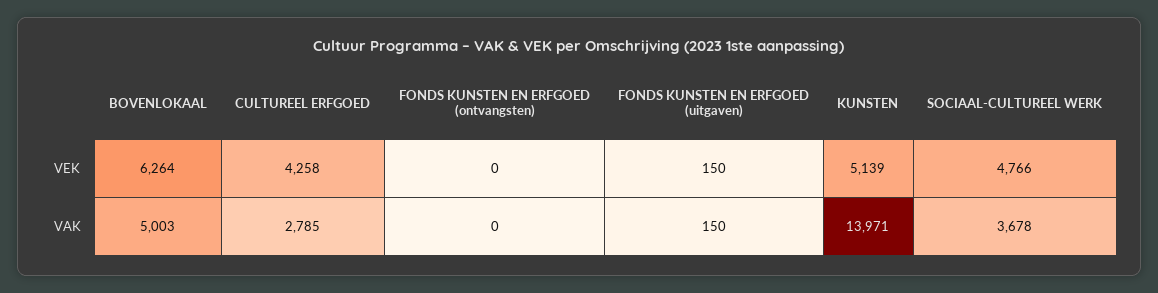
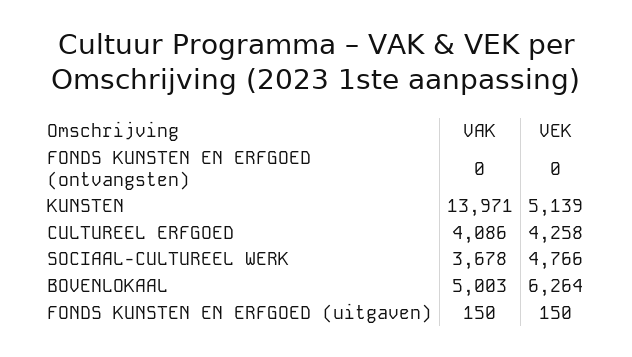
  {
    "BOVENLOKAAL": {
      "VEK": 6264,
      "VAK": 5003
    },
    "CULTUREEL ERFGOED": {
      "VEK": 4258,
-     "VAK": 2785
+     "VAK": 4086
    },
    "FONDS KUNSTEN EN ERFGOED (ontvangsten)": {
      "VEK": 0,
      "VAK": 0
    },
    "FONDS KUNSTEN EN ERFGOED (uitgaven)": {
      "VEK": 150,
      "VAK": 150
    },
    "KUNSTEN": {
      "VEK": 5139,
      "VAK": 13971
    },
    "SOCIAAL-CULTUREEL WERK": {
      "VEK": 4766,
      "VAK": 3678
    }
  }

